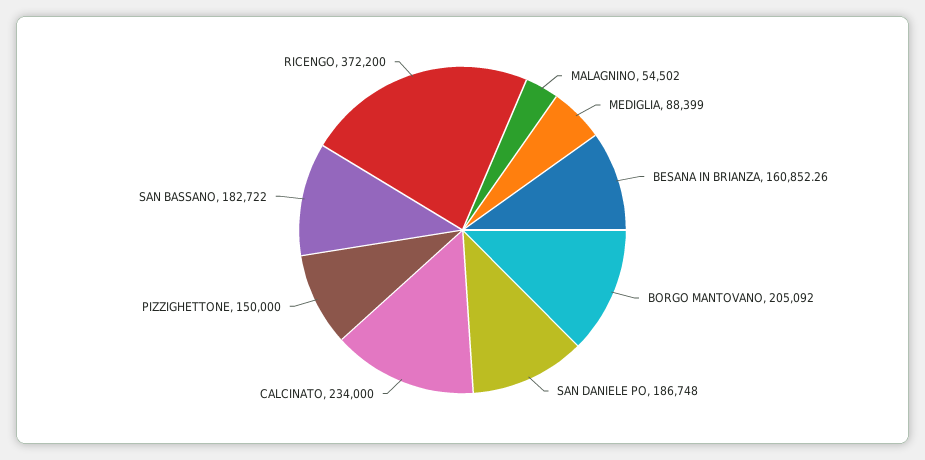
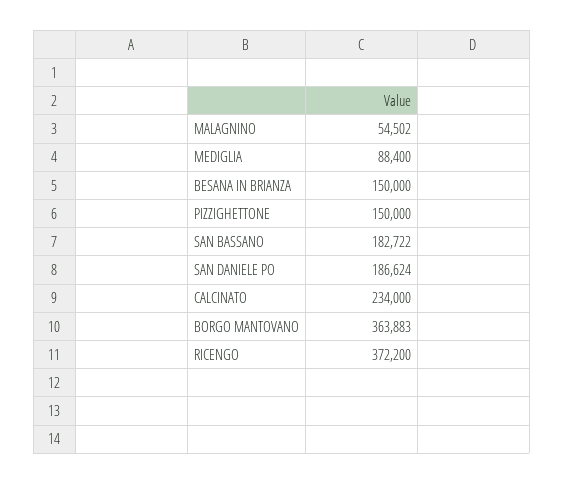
  {
    "MALAGNINO": 54502,
-   "MEDIGLIA": 88399,
+   "MEDIGLIA": 88400,
-   "BESANA IN BRIANZA": 160852.26,
+   "BESANA IN BRIANZA": 150000,
-   "BORGO MANTOVANO": 205092,
+   "BORGO MANTOVANO": 363883,
-   "SAN DANIELE PO": 186748,
+   "SAN DANIELE PO": 186624,
    "CALCINATO": 234000,
    "PIZZIGHETTONE": 150000,
    "SAN BASSANO": 182722,
    "RICENGO": 372200
  }

